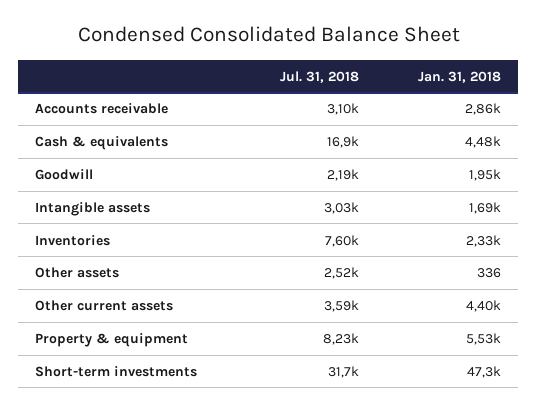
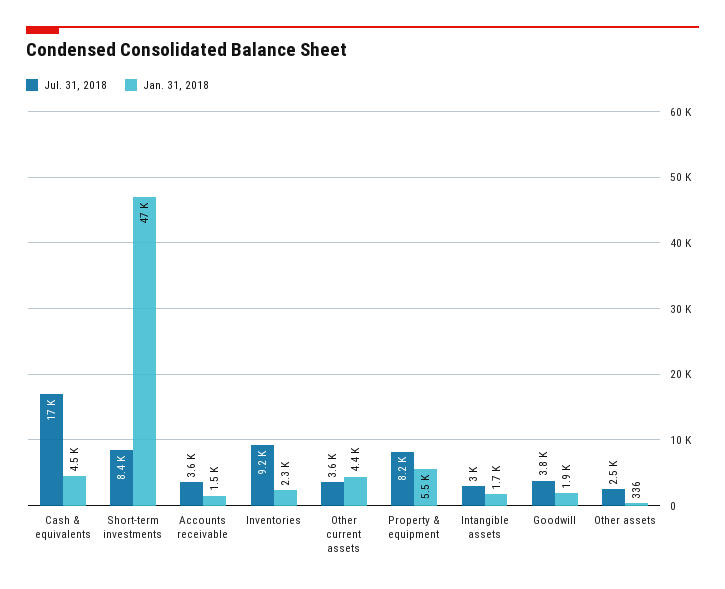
  {
    "Jul. 31, 2018": {
-     "Accounts receivable": 3100,
+     "Accounts receivable": 3600,
      "Cash & equivalents": 16900,
-     "Goodwill": 2190,
+     "Goodwill": 3800,
      "Intangible assets": 3030,
-     "Inventories": 7600,
+     "Inventories": 9200,
      "Other assets": 2520,
      "Other current assets": 3590,
      "Property & equipment": 8230,
-     "Short-term investments": 31700
+     "Short-term investments": 8400
    },
    "Jan. 31, 2018": {
-     "Accounts receivable": 2860,
+     "Accounts receivable": 1500,
      "Cash & equivalents": 4480,
      "Goodwill": 1950,
      "Intangible assets": 1690,
      "Inventories": 2330,
      "Other assets": 336,
      "Other current assets": 4400,
      "Property & equipment": 5530,
      "Short-term investments": 47300
    }
  }

